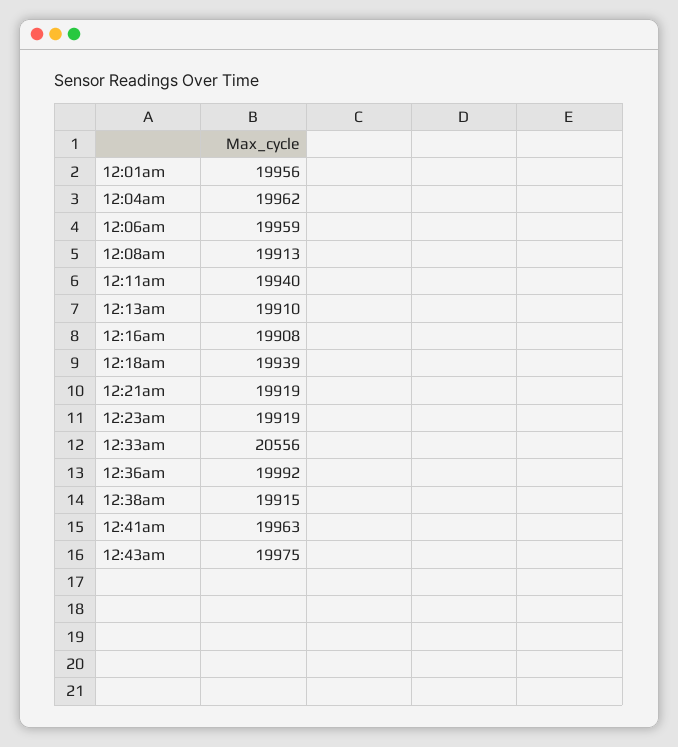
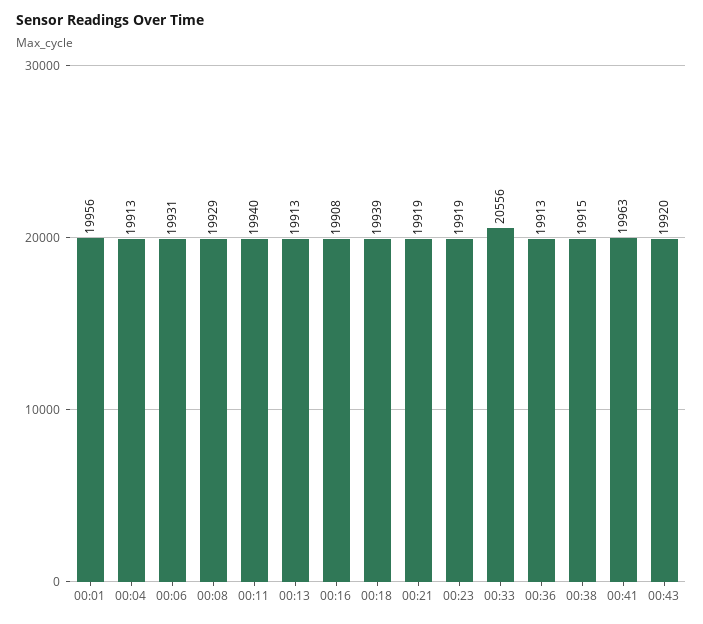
  {
    "12:01am": 19956,
-   "12:04am": 19962,
+   "12:04am": 19913,
-   "12:06am": 19959,
+   "12:06am": 19931,
-   "12:08am": 19913,
+   "12:08am": 19929,
    "12:11am": 19940,
-   "12:13am": 19910,
+   "12:13am": 19913,
    "12:16am": 19908,
    "12:18am": 19939,
    "12:21am": 19919,
    "12:23am": 19919,
    "12:33am": 20556,
-   "12:36am": 19992,
+   "12:36am": 19913,
    "12:38am": 19915,
    "12:41am": 19963,
-   "12:43am": 19975
+   "12:43am": 19920
  }

